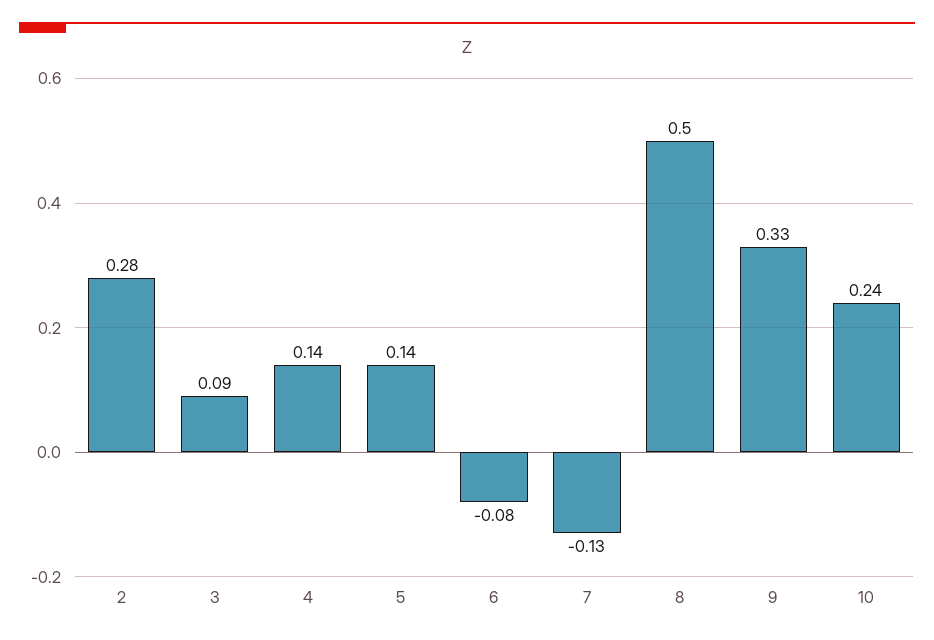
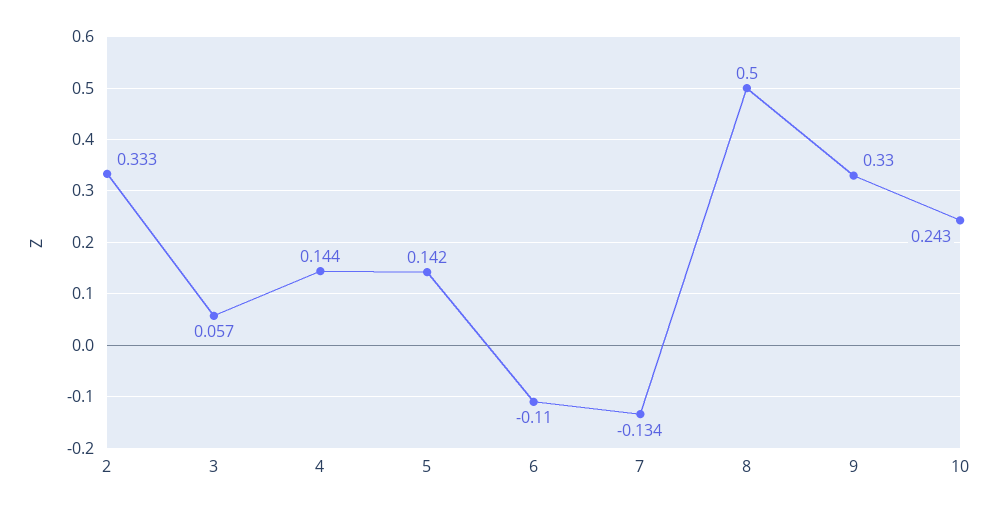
  {
-   "2": 0.28,
+   "2": 0.333,
-   "3": 0.09,
+   "3": 0.057,
    "4": 0.144,
    "5": 0.142,
-   "6": -0.08,
+   "6": -0.11,
    "7": -0.134,
    "8": 0.5,
    "9": 0.33,
    "10": 0.243
  }

